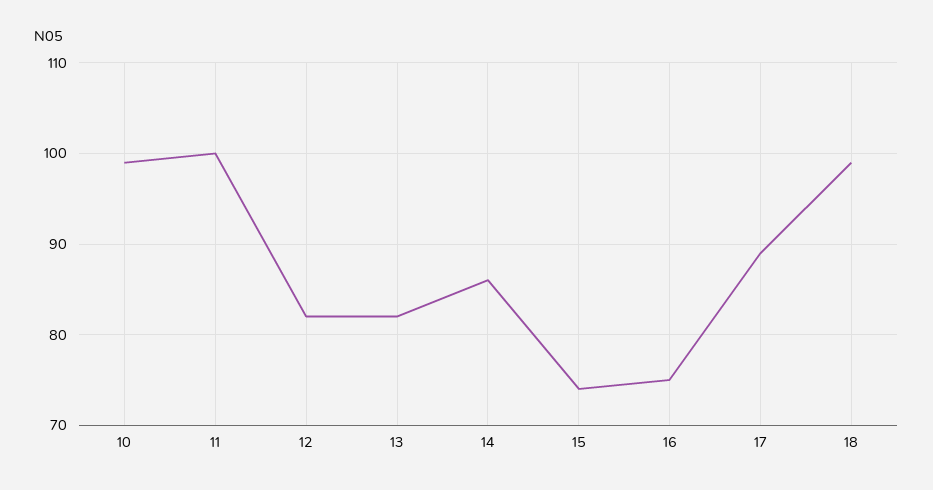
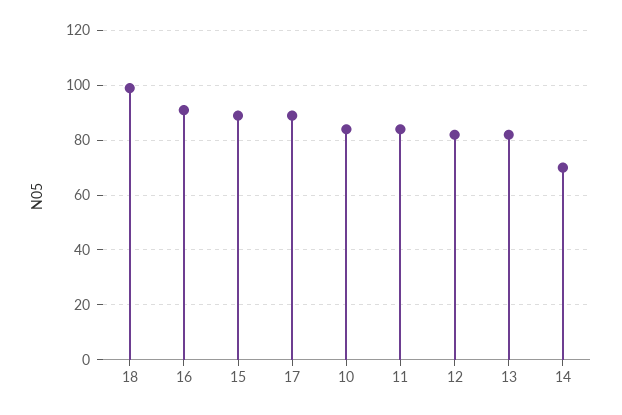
  {
-   "10": 99,
+   "10": 85,
-   "11": 100,
+   "11": 85,
    "12": 82,
    "13": 82,
-   "14": 86,
+   "14": 70,
-   "15": 74,
+   "15": 90,
-   "16": 75,
+   "16": 90,
    "17": 89,
    "18": 99
  }

